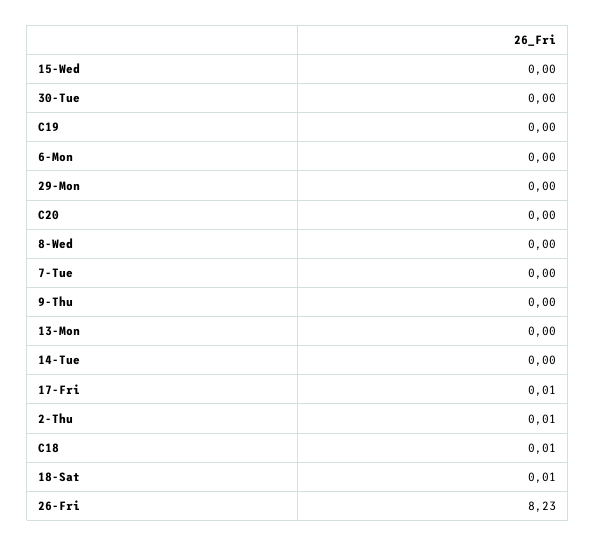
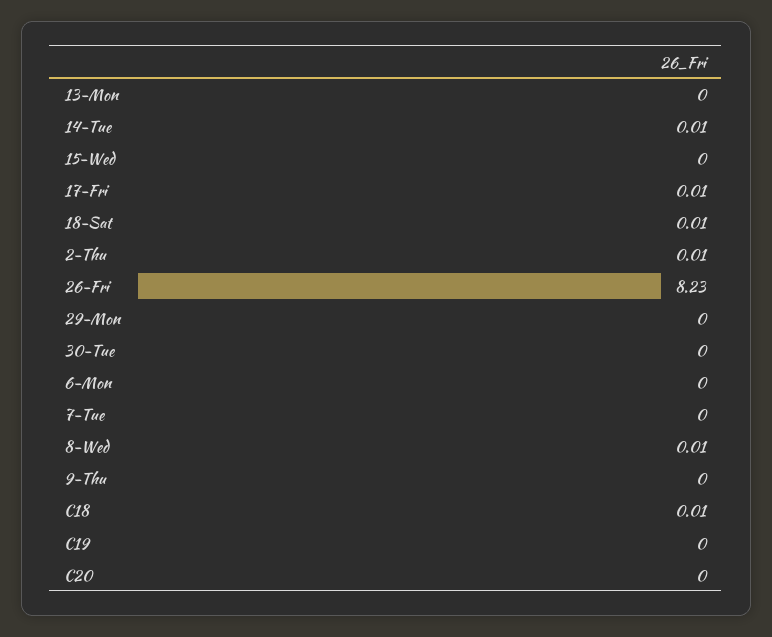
  {
    "15-Wed": 0,
    "30-Tue": 0,
    "C19": 0,
    "6-Mon": 0,
    "29-Mon": 0,
    "C20": 0,
-   "8-Wed": 0,
+   "8-Wed": 0.01,
    "7-Tue": 0,
    "9-Thu": 0,
    "13-Mon": 0,
-   "14-Tue": 0,
+   "14-Tue": 0.01,
    "17-Fri": 0.01,
    "2-Thu": 0.01,
    "C18": 0.01,
    "18-Sat": 0.01,
    "26-Fri": 8.23
  }

